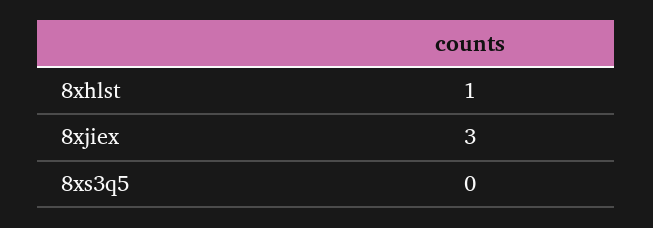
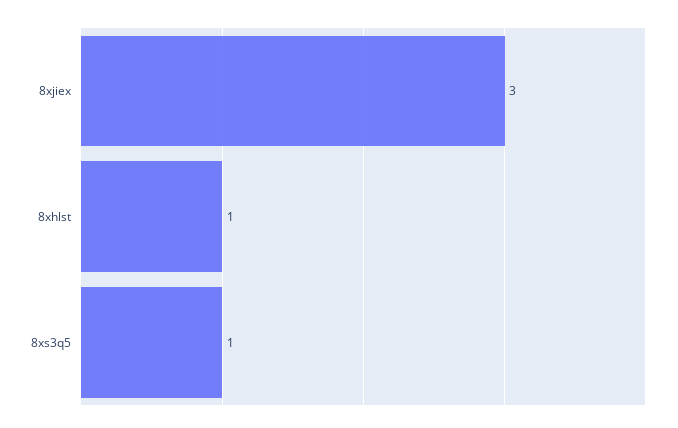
  {
    "8xhlst": 1,
    "8xjiex": 3,
-   "8xs3q5": 0
+   "8xs3q5": 1
  }

